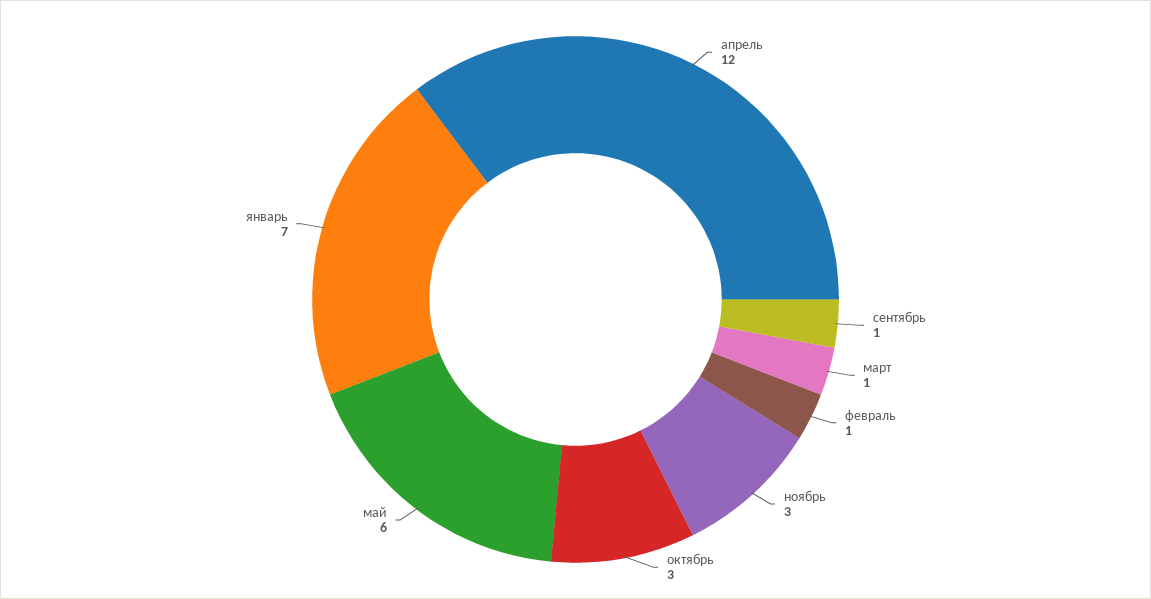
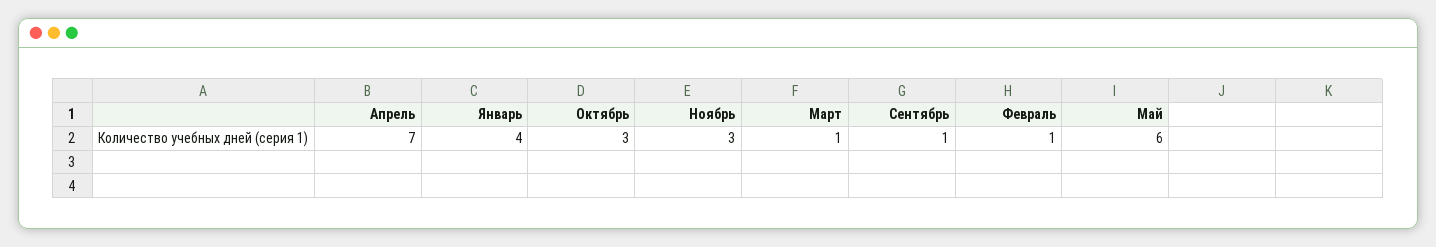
  {
-   "апрель": 12,
+   "апрель": 7,
    "сентябрь": 1,
    "март": 1,
    "февраль": 1,
    "ноябрь": 3,
    "октябрь": 3,
    "май": 6,
-   "январь": 7
+   "январь": 4
  }

